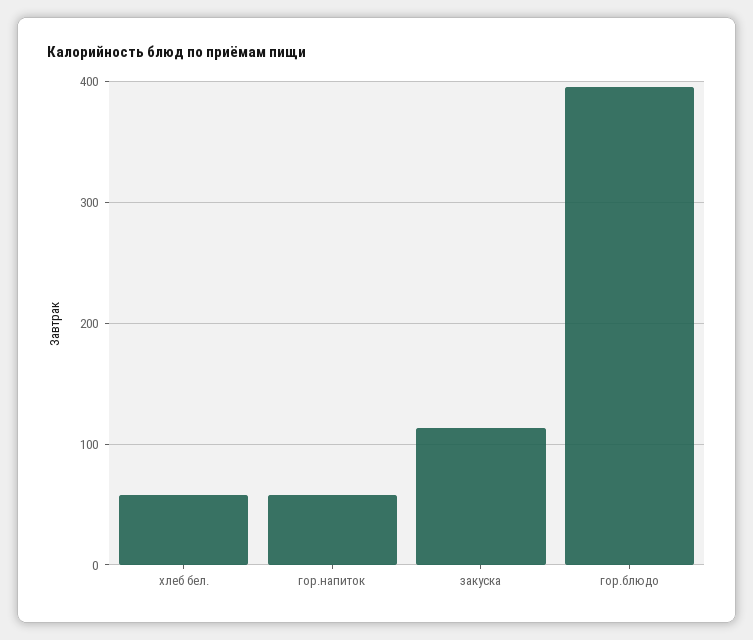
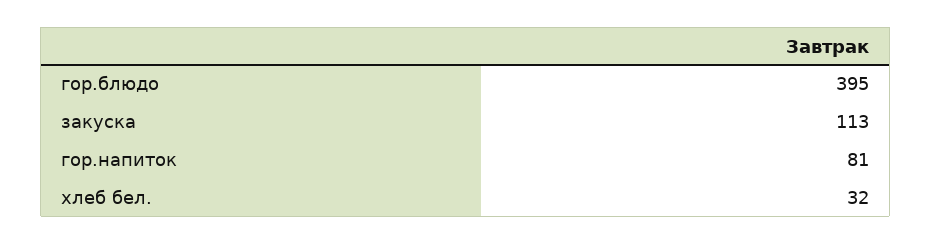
  {
-   "хлеб бел.": 60,
+   "хлеб бел.": 32,
-   "гор.напиток": 60,
+   "гор.напиток": 81,
    "закуска": 113,
    "гор.блюдо": 395
  }

